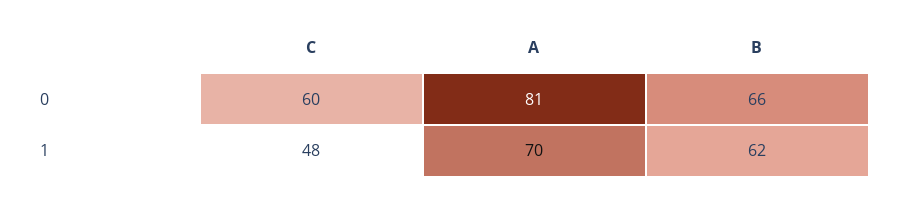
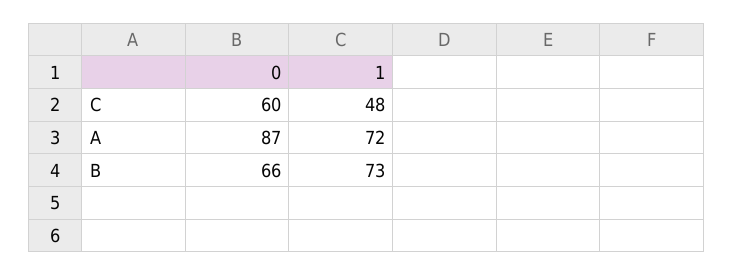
  {
    "C": {
      "0": 60,
      "1": 48
    },
    "A": {
-     "0": 81,
+     "0": 87,
-     "1": 70
+     "1": 72
    },
    "B": {
      "0": 66,
-     "1": 62
+     "1": 73
    }
  }

